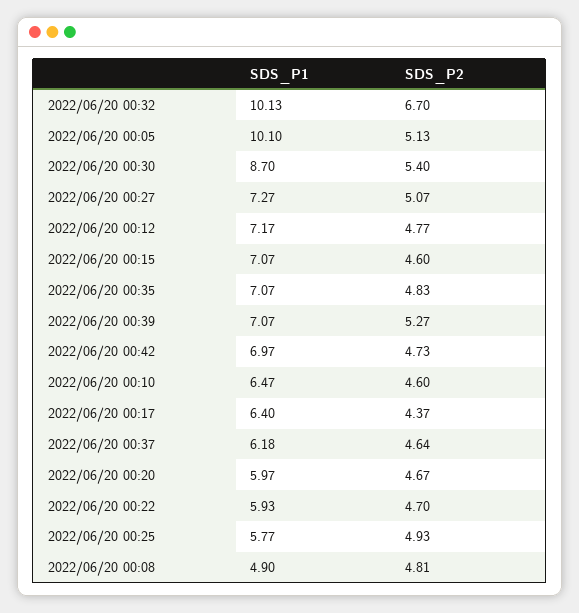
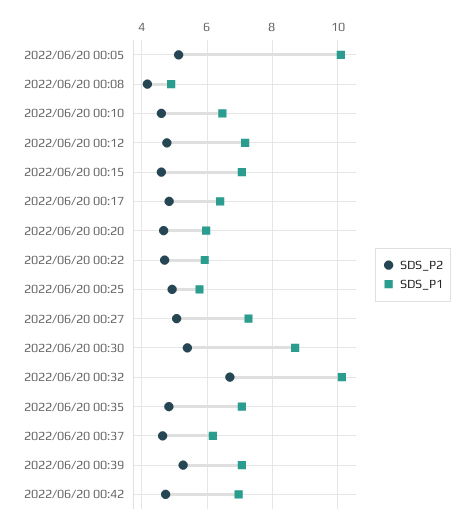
  {
    "SDS_P1": {
      "2022/06/20 00:32": 10.13,
      "2022/06/20 00:05": 10.1,
      "2022/06/20 00:30": 8.7,
      "2022/06/20 00:27": 7.27,
      "2022/06/20 00:12": 7.17,
      "2022/06/20 00:15": 7.07,
      "2022/06/20 00:35": 7.07,
      "2022/06/20 00:39": 7.07,
      "2022/06/20 00:42": 6.97,
      "2022/06/20 00:10": 6.47,
      "2022/06/20 00:17": 6.4,
      "2022/06/20 00:37": 6.18,
      "2022/06/20 00:20": 5.97,
      "2022/06/20 00:22": 5.93,
      "2022/06/20 00:25": 5.77,
      "2022/06/20 00:08": 4.9
    },
    "SDS_P2": {
      "2022/06/20 00:32": 6.7,
      "2022/06/20 00:05": 5.13,
      "2022/06/20 00:30": 5.4,
      "2022/06/20 00:27": 5.07,
      "2022/06/20 00:12": 4.77,
      "2022/06/20 00:15": 4.6,
      "2022/06/20 00:35": 4.83,
      "2022/06/20 00:39": 5.27,
      "2022/06/20 00:42": 4.73,
      "2022/06/20 00:10": 4.6,
-     "2022/06/20 00:17": 4.37,
+     "2022/06/20 00:17": 4.8,
      "2022/06/20 00:37": 4.64,
      "2022/06/20 00:20": 4.67,
      "2022/06/20 00:22": 4.7,
      "2022/06/20 00:25": 4.93,
-     "2022/06/20 00:08": 4.81
+     "2022/06/20 00:08": 4.2
    }
  }

